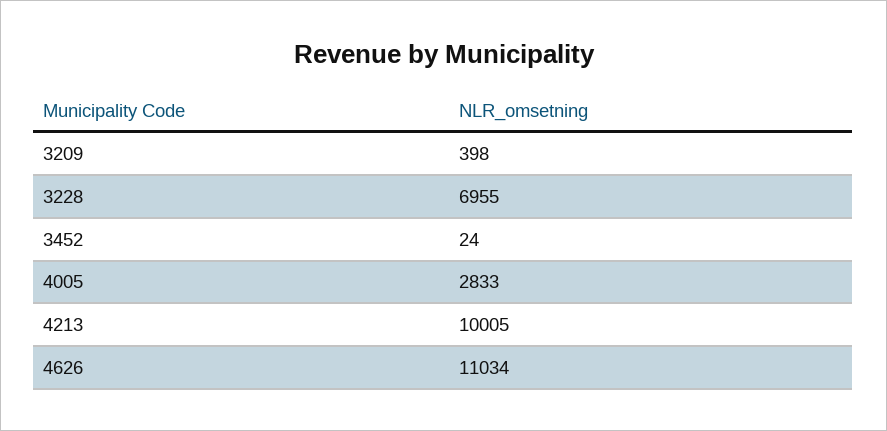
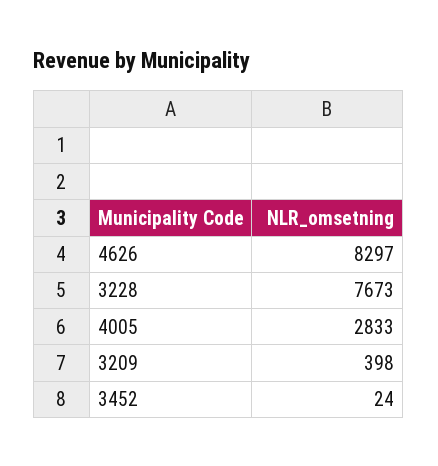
  {
    "3209": 398,
-   "3228": 6955,
+   "3228": 7673,
    "3452": 24,
    "4005": 2833,
-   "4213": 10005,
-   "4626": 11034
+   "4626": 8297
  }

